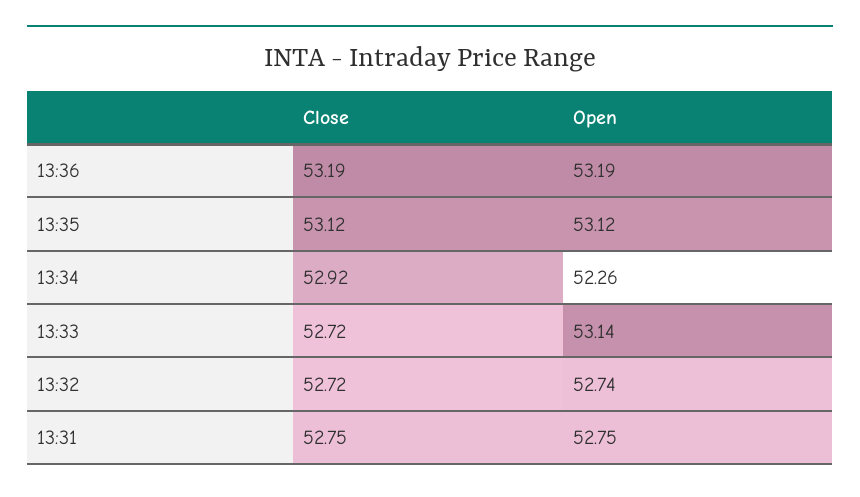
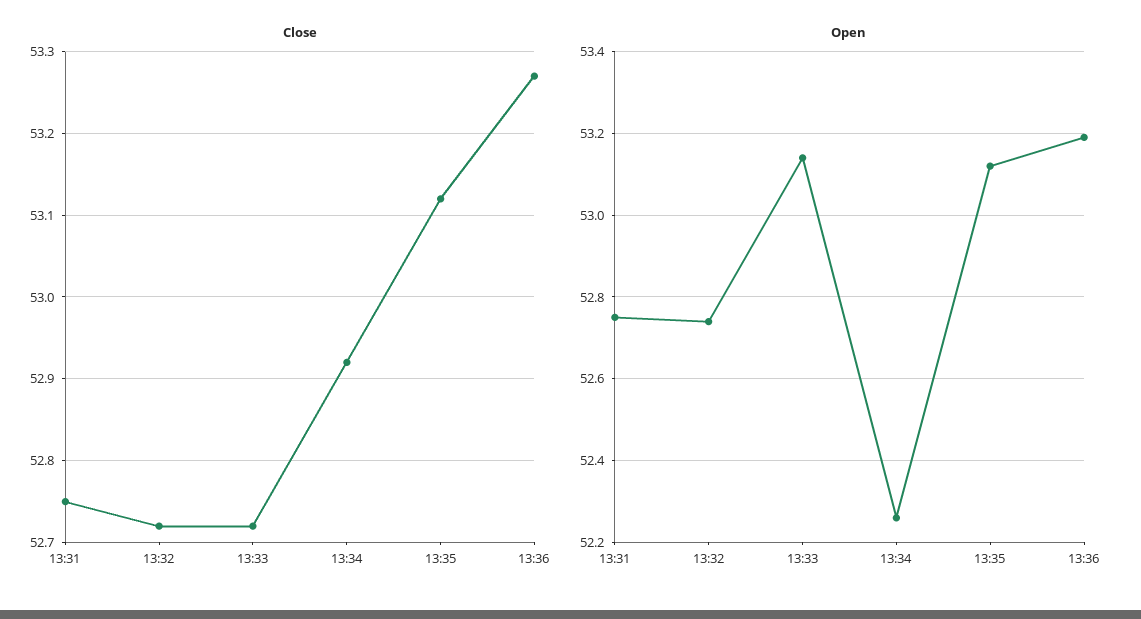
  {
    "Close": {
-     "13:36": 53.19,
+     "13:36": 53.27,
      "13:35": 53.12,
      "13:34": 52.92,
      "13:33": 52.72,
      "13:32": 52.72,
      "13:31": 52.75
    },
    "Open": {
      "13:36": 53.19,
      "13:35": 53.12,
      "13:34": 52.26,
      "13:33": 53.14,
      "13:32": 52.74,
      "13:31": 52.75
    }
  }

